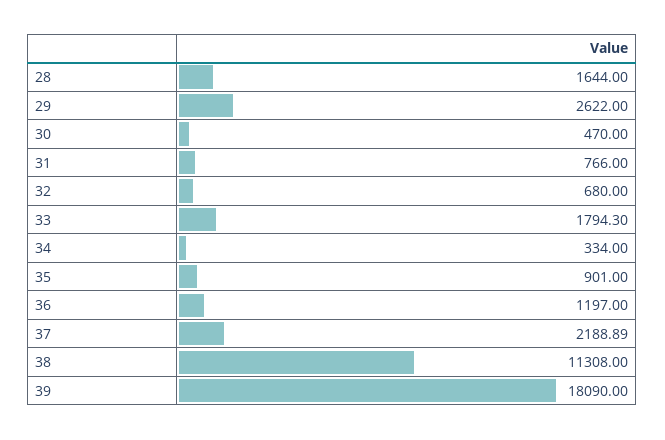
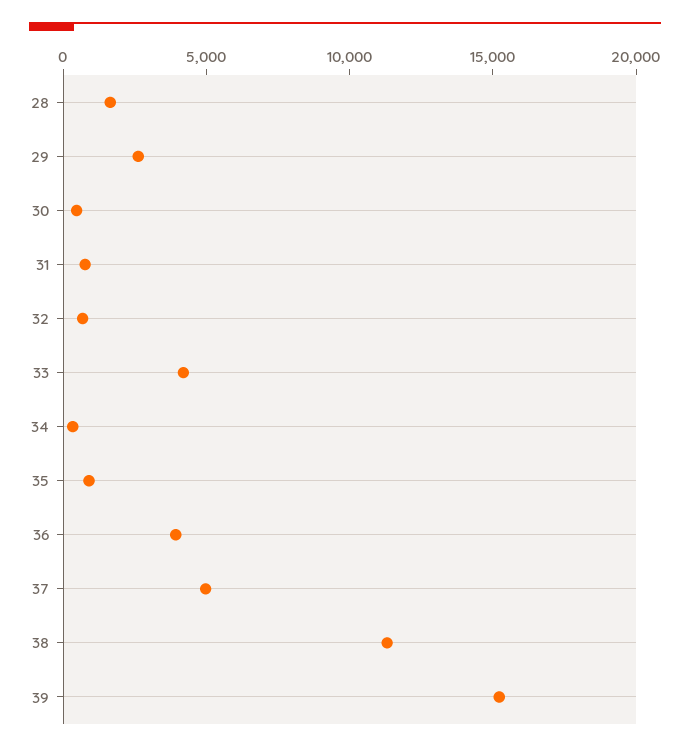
  {
    "28": 1644,
    "29": 2622,
    "30": 470,
    "31": 766,
    "32": 680,
-   "33": 1794.3,
+   "33": 4000,
    "34": 334,
    "35": 901,
-   "36": 1197,
+   "36": 4000,
-   "37": 2188.89,
+   "37": 5000,
    "38": 11308,
-   "39": 18090
+   "39": 15000
  }

